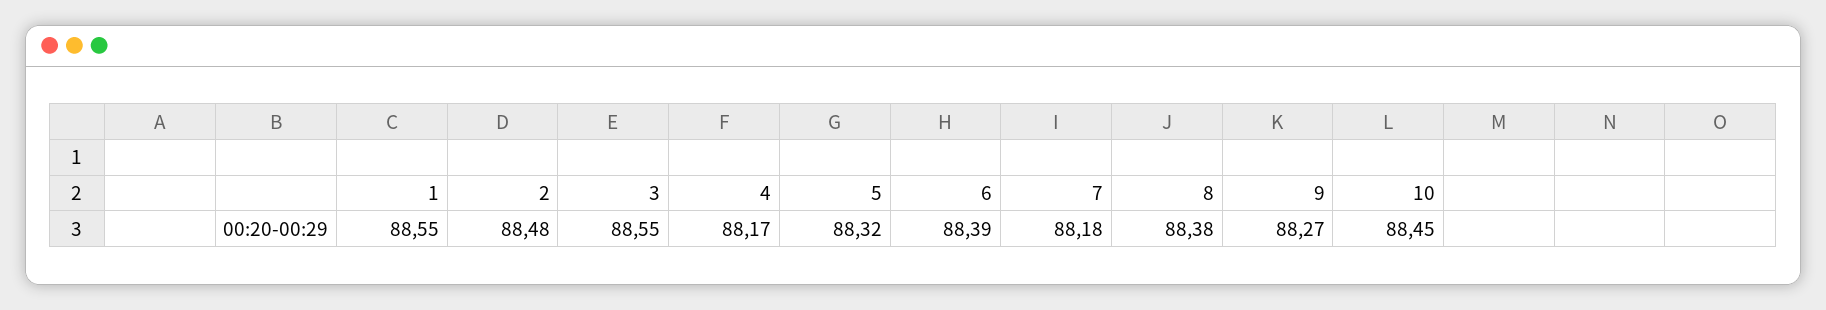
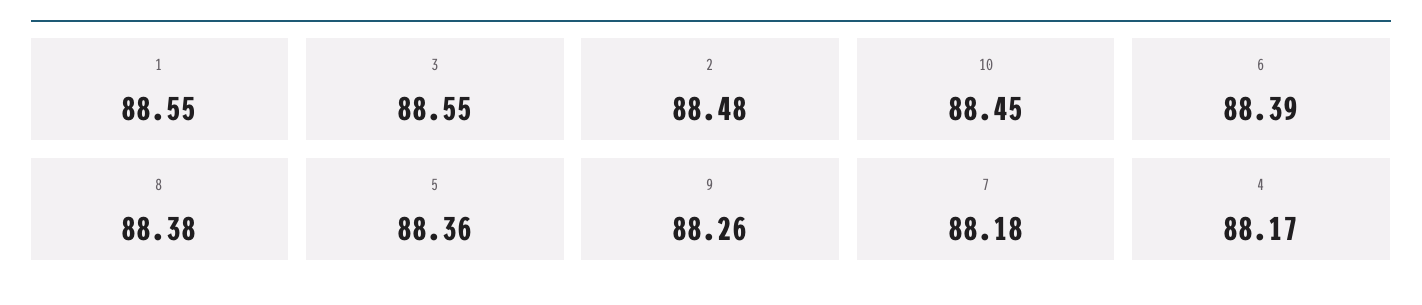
  {
    "1": 88.55,
    "2": 88.48,
    "3": 88.55,
    "4": 88.17,
-   "5": 88.32,
+   "5": 88.36,
    "6": 88.39,
    "7": 88.18,
    "8": 88.38,
-   "9": 88.27,
+   "9": 88.26,
    "10": 88.45
  }

